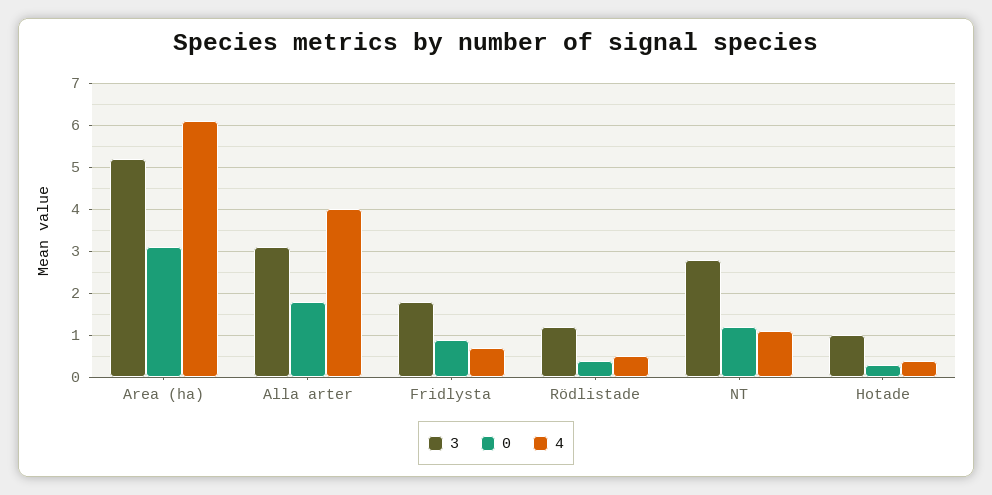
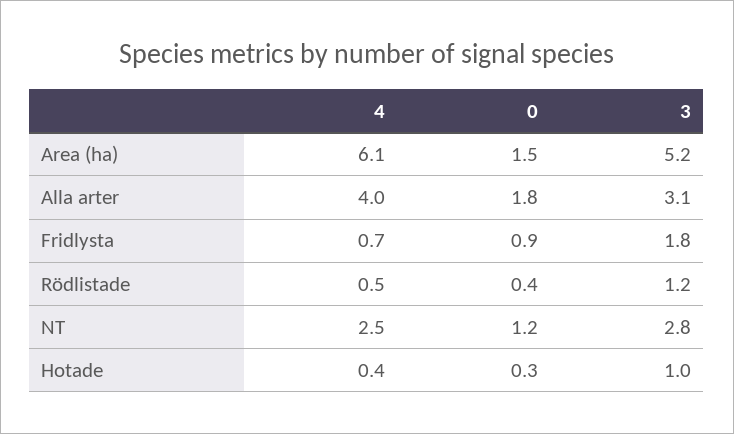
  {
    "3": {
      "Area (ha)": 5.2,
      "Alla arter": 3.1,
      "Fridlysta": 1.8,
      "Rödlistade": 1.2,
      "NT": 2.8,
      "Hotade": 1
    },
    "0": {
-     "Area (ha)": 3,
+     "Area (ha)": 1.5,
      "Alla arter": 1.8,
      "Fridlysta": 0.9,
      "Rödlistade": 0.4,
      "NT": 1.2,
      "Hotade": 0.3
    },
    "4": {
      "Area (ha)": 6.1,
      "Alla arter": 4,
      "Fridlysta": 0.7,
      "Rödlistade": 0.5,
-     "NT": 1,
+     "NT": 2.5,
      "Hotade": 0.4
    }
  }

